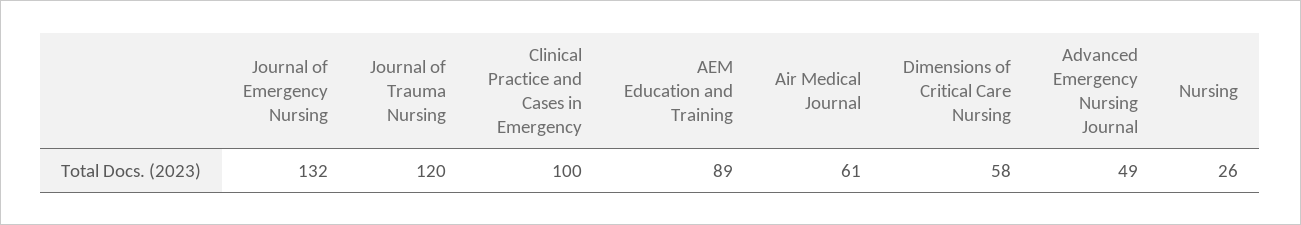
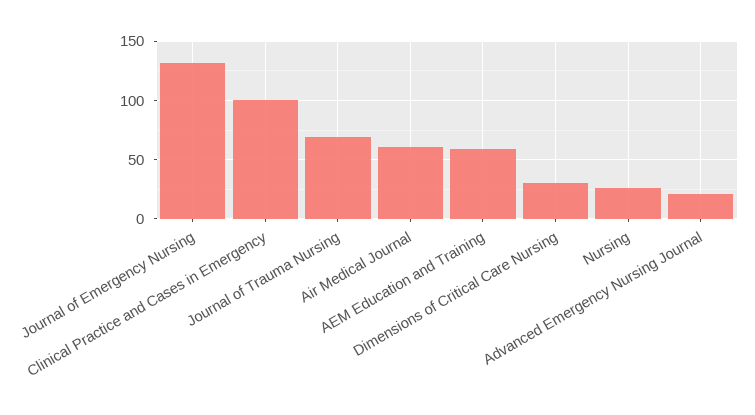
  {
    "Journal of Emergency Nursing": 132,
-   "Journal of Trauma Nursing": 120,
+   "Journal of Trauma Nursing": 70,
    "Clinical Practice and Cases in Emergency": 100,
-   "AEM Education and Training": 89,
+   "AEM Education and Training": 60,
    "Air Medical Journal": 61,
-   "Dimensions of Critical Care Nursing": 58,
+   "Dimensions of Critical Care Nursing": 30,
-   "Advanced Emergency Nursing Journal": 49,
+   "Advanced Emergency Nursing Journal": 20,
    "Nursing": 26
  }

